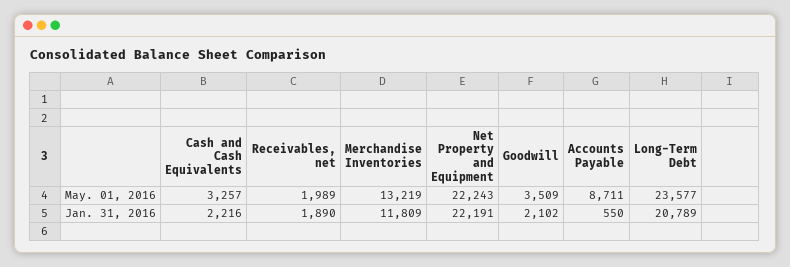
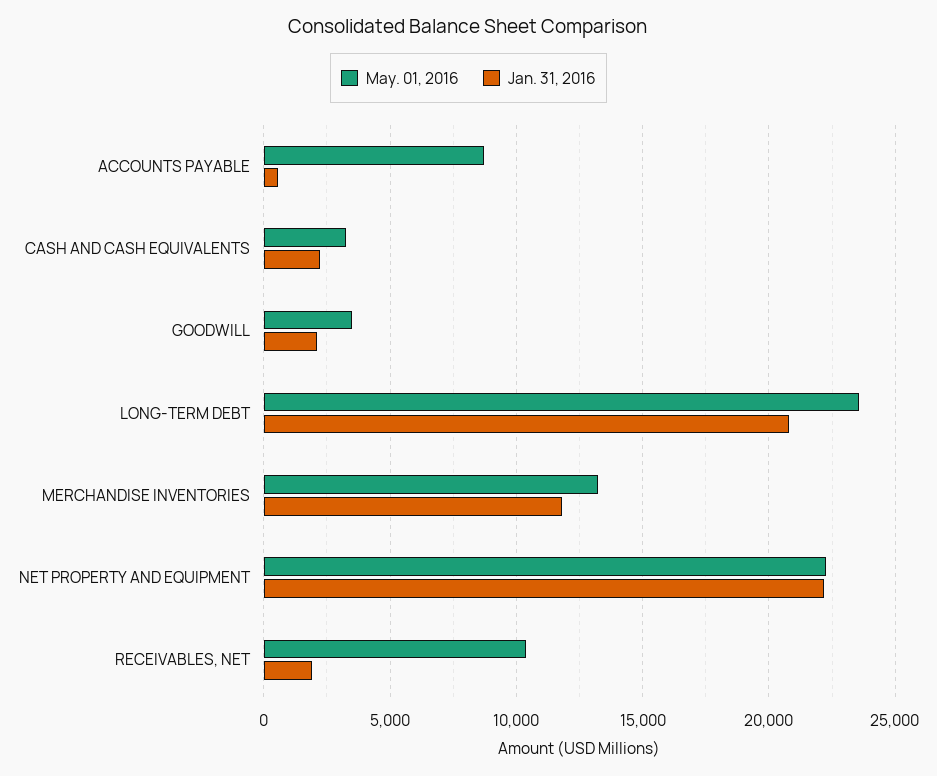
  {
    "May. 01, 2016": {
      "Cash and Cash Equivalents": 3257,
-     "Receivables, net": 1989,
+     "Receivables, net": 10500,
      "Merchandise Inventories": 13219,
      "Net Property and Equipment": 22243,
      "Goodwill": 3509,
      "Accounts Payable": 8711,
      "Long-Term Debt": 23577
    },
    "Jan. 31, 2016": {
      "Cash and Cash Equivalents": 2216,
      "Receivables, net": 1890,
      "Merchandise Inventories": 11809,
      "Net Property and Equipment": 22191,
      "Goodwill": 2102,
      "Accounts Payable": 550,
      "Long-Term Debt": 20789
    }
  }

